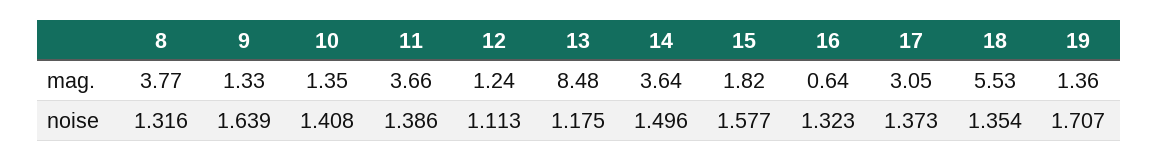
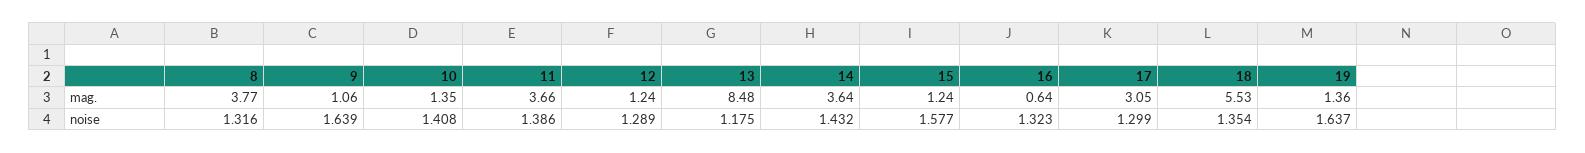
  {
    "8": {
      "mag.": 3.77,
      "noise": 1.316
    },
    "9": {
-     "mag.": 1.33,
+     "mag.": 1.06,
      "noise": 1.639
    },
    "10": {
      "mag.": 1.35,
      "noise": 1.408
    },
    "11": {
      "mag.": 3.66,
      "noise": 1.386
    },
    "12": {
      "mag.": 1.24,
-     "noise": 1.113
+     "noise": 1.289
    },
    "13": {
      "mag.": 8.48,
      "noise": 1.175
    },
    "14": {
      "mag.": 3.64,
-     "noise": 1.496
+     "noise": 1.432
    },
    "15": {
-     "mag.": 1.82,
+     "mag.": 1.24,
      "noise": 1.577
    },
    "16": {
      "mag.": 0.64,
      "noise": 1.323
    },
    "17": {
      "mag.": 3.05,
-     "noise": 1.373
+     "noise": 1.299
    },
    "18": {
      "mag.": 5.53,
      "noise": 1.354
    },
    "19": {
      "mag.": 1.36,
-     "noise": 1.707
+     "noise": 1.637
    }
  }

